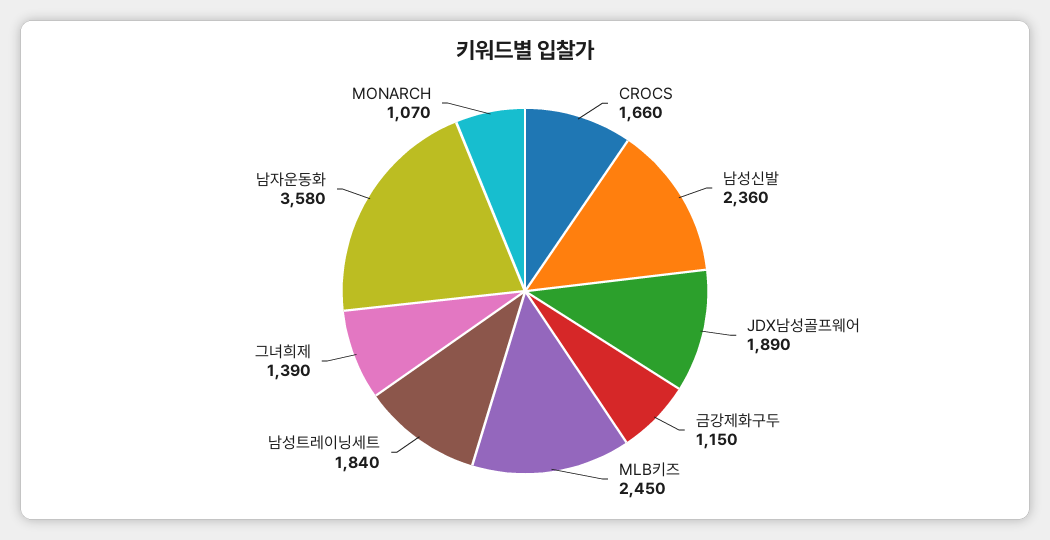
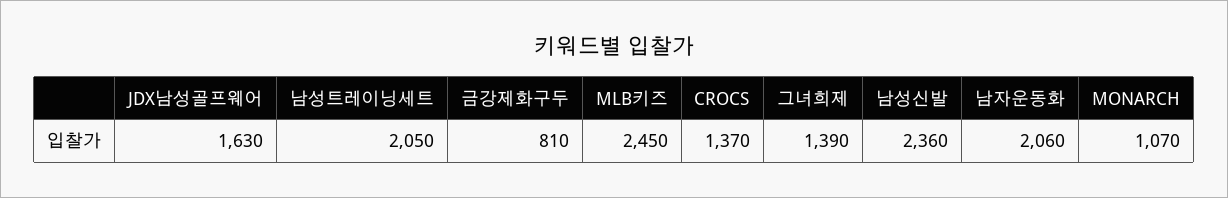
  {
-   "CROCS": 1660,
+   "CROCS": 1370,
    "남성신발": 2360,
-   "JDX남성골프웨어": 1890,
+   "JDX남성골프웨어": 1630,
-   "금강제화구두": 1150,
+   "금강제화구두": 810,
    "MLB키즈": 2450,
-   "남성트레이닝세트": 1840,
+   "남성트레이닝세트": 2050,
    "그녀희제": 1390,
-   "남자운동화": 3580,
+   "남자운동화": 2060,
    "MONARCH": 1070
  }

